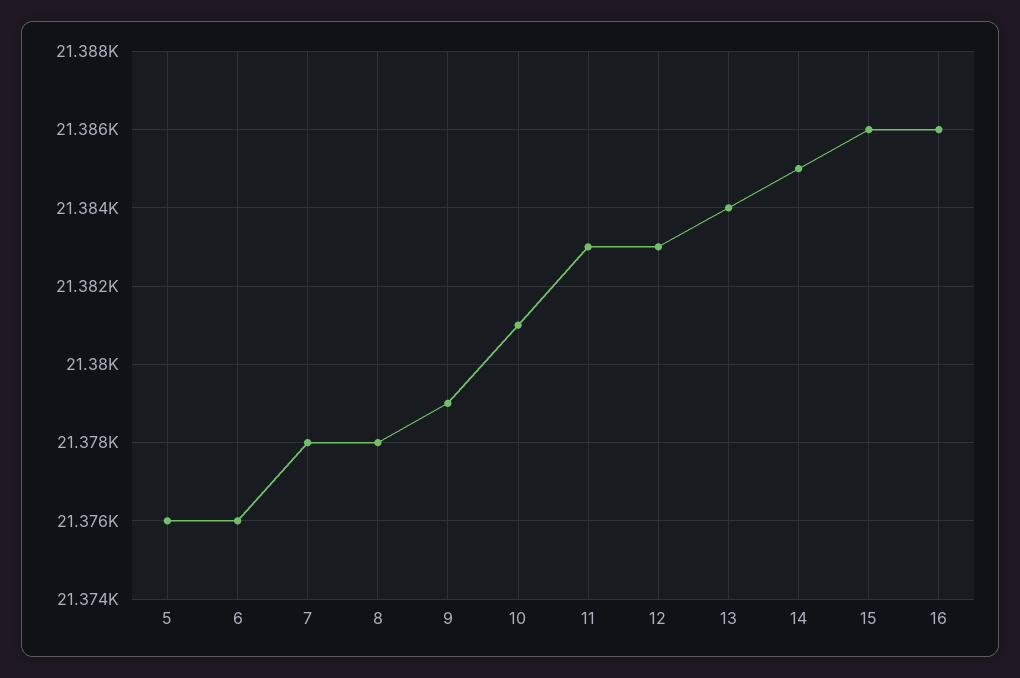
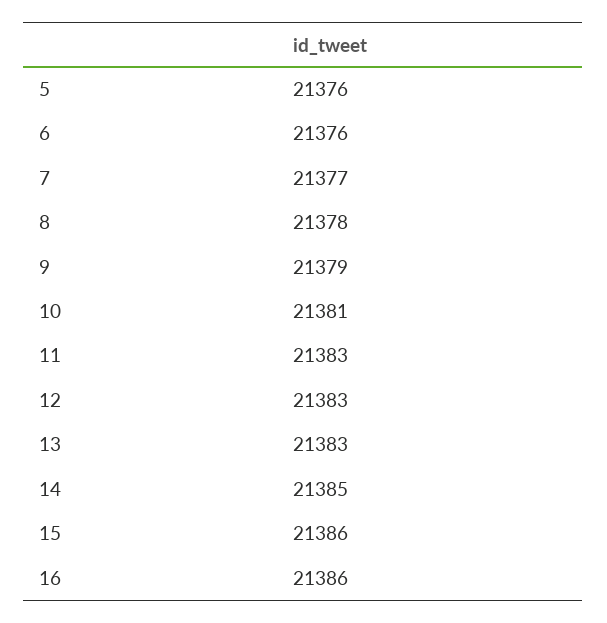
  {
    "5": 21376,
    "6": 21376,
-   "7": 21378,
+   "7": 21377,
    "8": 21378,
    "9": 21379,
    "10": 21381,
    "11": 21383,
    "12": 21383,
-   "13": 21384,
+   "13": 21383,
    "14": 21385,
    "15": 21386,
    "16": 21386
  }

